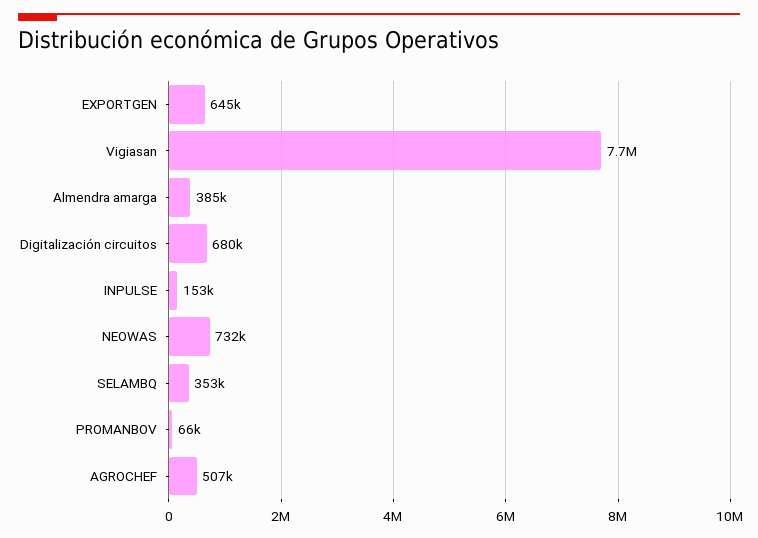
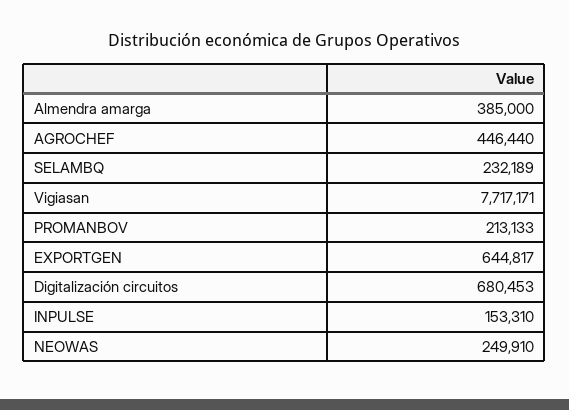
  {
    "EXPORTGEN": 644817,
    "Vigiasan": 7717171,
    "Almendra amarga": 385000,
    "Digitalización circuitos": 680453,
    "INPULSE": 153310,
-   "NEOWAS": 732000,
+   "NEOWAS": 249910,
-   "SELAMBQ": 353000,
+   "SELAMBQ": 232189,
-   "PROMANBOV": 66000,
+   "PROMANBOV": 213133,
-   "AGROCHEF": 507000
+   "AGROCHEF": 446440
  }

